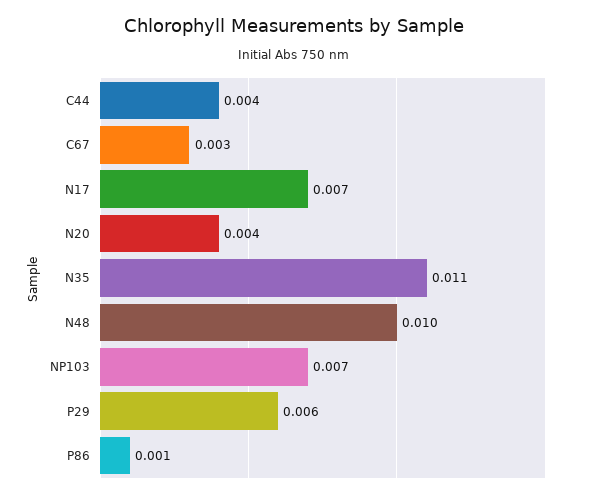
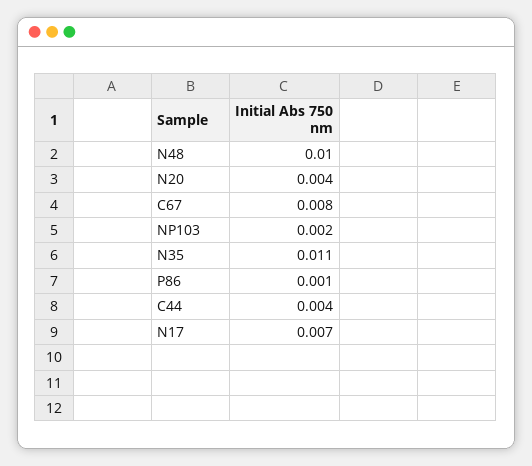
  {
    "C44": 0.004,
-   "C67": 0.003,
+   "C67": 0.008,
    "N17": 0.007,
    "N20": 0.004,
    "N35": 0.011,
    "N48": 0.01,
-   "NP103": 0.007,
+   "NP103": 0.002,
-   "P29": 0.006,
    "P86": 0.001
  }

